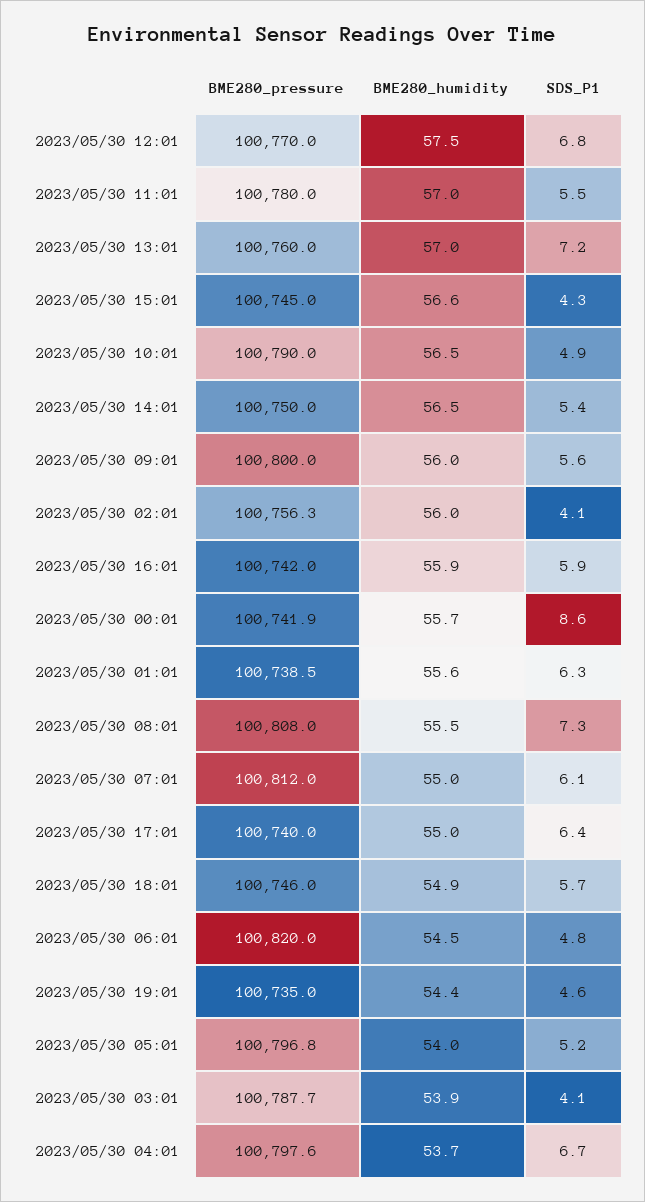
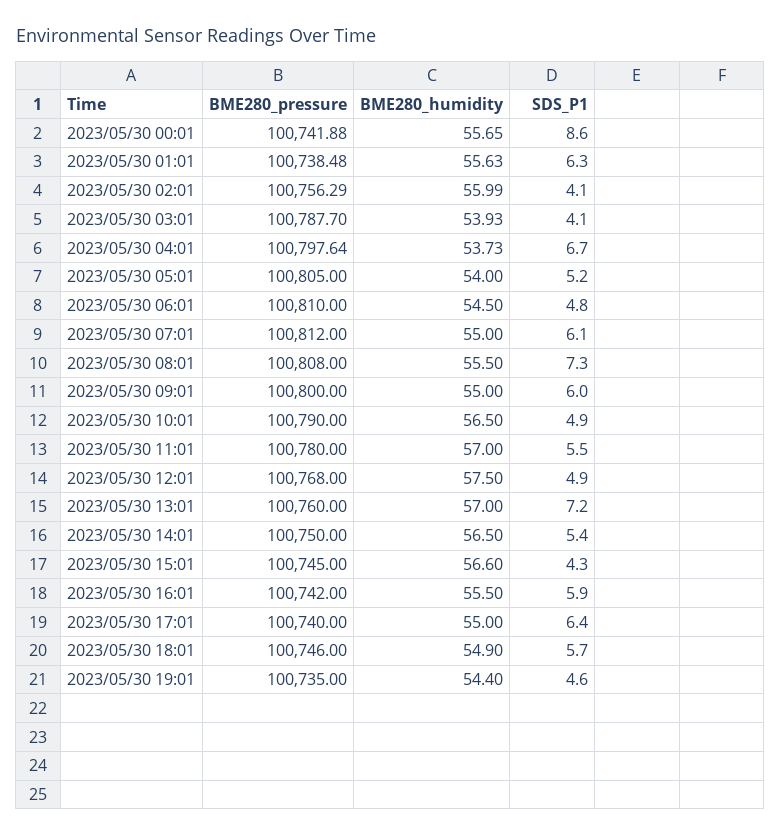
  {
    "BME280_pressure": {
-     "2023/05/30 12:01": 100770,
+     "2023/05/30 12:01": 100768,
      "2023/05/30 11:01": 100780,
      "2023/05/30 13:01": 100760,
      "2023/05/30 15:01": 100745,
      "2023/05/30 10:01": 100790,
      "2023/05/30 14:01": 100750,
      "2023/05/30 09:01": 100800,
      "2023/05/30 02:01": 100756.29,
      "2023/05/30 16:01": 100742,
      "2023/05/30 00:01": 100741.88,
      "2023/05/30 01:01": 100738.48,
      "2023/05/30 08:01": 100808,
      "2023/05/30 07:01": 100812,
      "2023/05/30 17:01": 100740,
      "2023/05/30 18:01": 100746,
-     "2023/05/30 06:01": 100820,
+     "2023/05/30 06:01": 100810,
      "2023/05/30 19:01": 100735,
-     "2023/05/30 05:01": 100796.8,
+     "2023/05/30 05:01": 100805,
      "2023/05/30 03:01": 100787.7,
      "2023/05/30 04:01": 100797.64
    },
    "BME280_humidity": {
      "2023/05/30 12:01": 57.5,
      "2023/05/30 11:01": 57,
      "2023/05/30 13:01": 57,
      "2023/05/30 15:01": 56.6,
      "2023/05/30 10:01": 56.5,
      "2023/05/30 14:01": 56.5,
-     "2023/05/30 09:01": 56,
+     "2023/05/30 09:01": 55,
      "2023/05/30 02:01": 55.99,
-     "2023/05/30 16:01": 55.9,
+     "2023/05/30 16:01": 55.5,
      "2023/05/30 00:01": 55.65,
      "2023/05/30 01:01": 55.63,
      "2023/05/30 08:01": 55.5,
      "2023/05/30 07:01": 55,
      "2023/05/30 17:01": 55,
      "2023/05/30 18:01": 54.9,
      "2023/05/30 06:01": 54.5,
      "2023/05/30 19:01": 54.4,
      "2023/05/30 05:01": 54,
      "2023/05/30 03:01": 53.93,
      "2023/05/30 04:01": 53.73
    },
    "SDS_P1": {
-     "2023/05/30 12:01": 6.8,
+     "2023/05/30 12:01": 4.9,
      "2023/05/30 11:01": 5.5,
      "2023/05/30 13:01": 7.2,
      "2023/05/30 15:01": 4.3,
      "2023/05/30 10:01": 4.9,
      "2023/05/30 14:01": 5.4,
-     "2023/05/30 09:01": 5.6,
+     "2023/05/30 09:01": 6,
      "2023/05/30 02:01": 4.1,
      "2023/05/30 16:01": 5.9,
      "2023/05/30 00:01": 8.6,
      "2023/05/30 01:01": 6.3,
      "2023/05/30 08:01": 7.3,
      "2023/05/30 07:01": 6.1,
      "2023/05/30 17:01": 6.4,
      "2023/05/30 18:01": 5.7,
      "2023/05/30 06:01": 4.8,
      "2023/05/30 19:01": 4.6,
      "2023/05/30 05:01": 5.2,
      "2023/05/30 03:01": 4.1,
      "2023/05/30 04:01": 6.7
    }
  }

